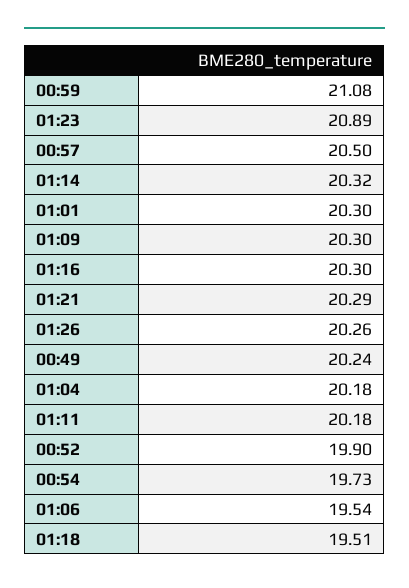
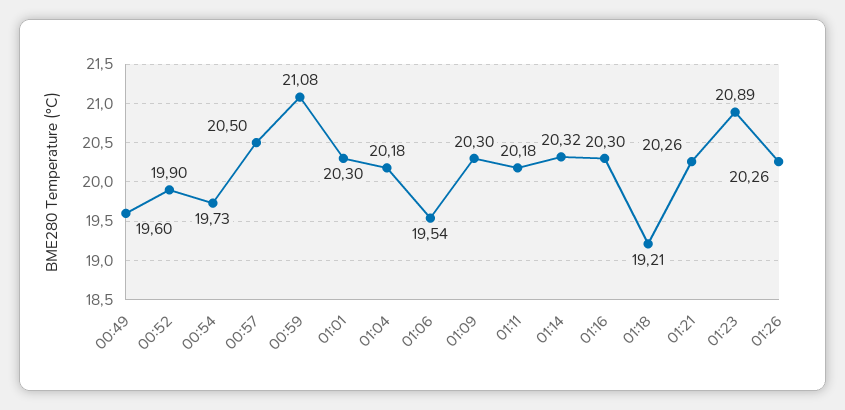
  {
    "00:59": 21.08,
    "01:23": 20.89,
    "00:57": 20.5,
    "01:14": 20.32,
    "01:01": 20.3,
    "01:09": 20.3,
    "01:16": 20.3,
-   "01:21": 20.29,
+   "01:21": 20.26,
    "01:26": 20.26,
-   "00:49": 20.24,
+   "00:49": 19.6,
    "01:04": 20.18,
    "01:11": 20.18,
    "00:52": 19.9,
    "00:54": 19.73,
    "01:06": 19.54,
-   "01:18": 19.51
+   "01:18": 19.21
  }

